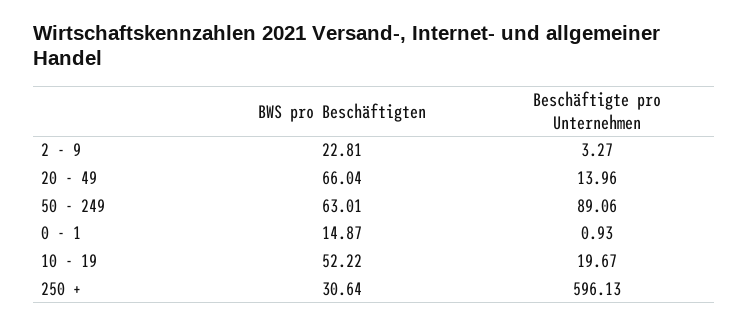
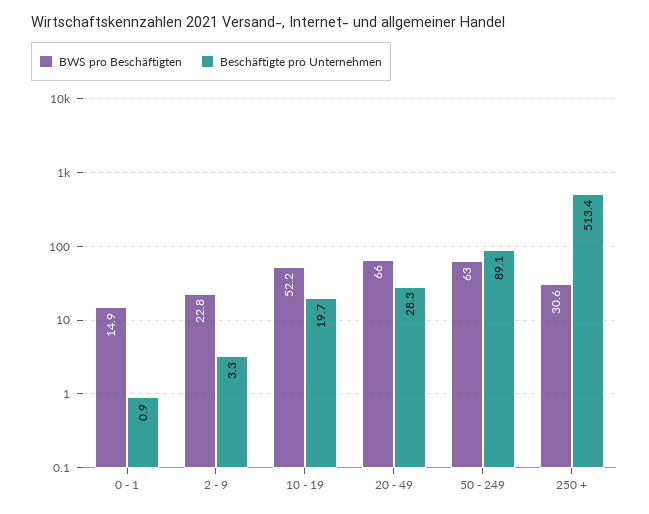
  {
    "BWS pro Beschäftigten": {
      "2 - 9": 22.81,
      "20 - 49": 66.04,
      "50 - 249": 63.01,
      "0 - 1": 14.87,
      "10 - 19": 52.22,
      "250 +": 30.64
    },
    "Beschäftigte pro Unternehmen": {
      "2 - 9": 3.27,
-     "20 - 49": 13.96,
+     "20 - 49": 28.3,
      "50 - 249": 89.06,
      "0 - 1": 0.93,
      "10 - 19": 19.67,
-     "250 +": 596.13
+     "250 +": 513.4
    }
  }

